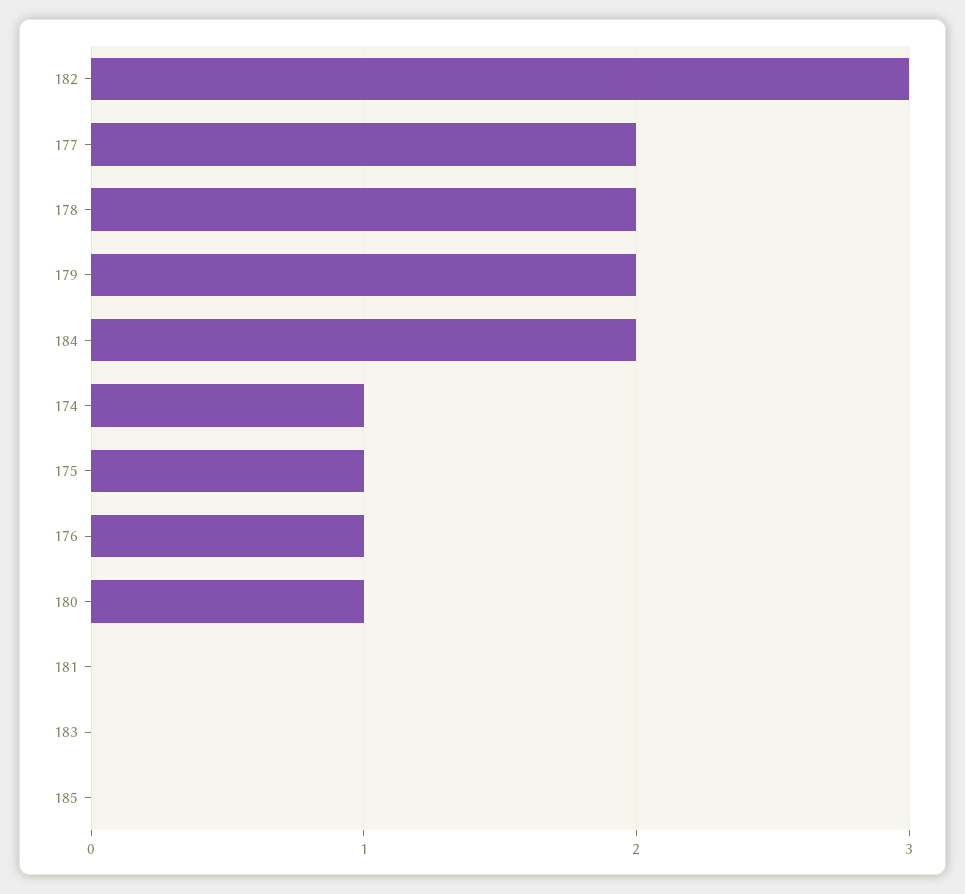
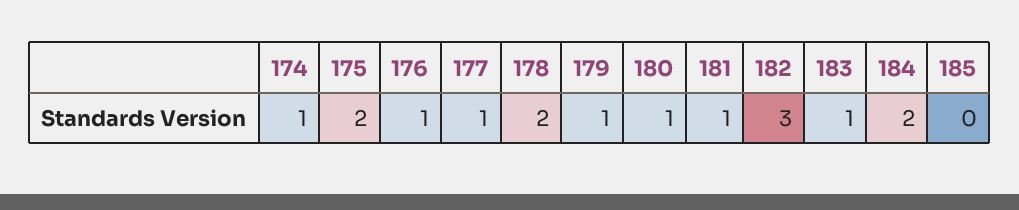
  {
    "182": 3,
-   "177": 2,
+   "177": 1,
    "178": 2,
-   "179": 2,
+   "179": 1,
    "184": 2,
    "174": 1,
-   "175": 1,
+   "175": 2,
    "176": 1,
    "180": 1,
-   "181": 0,
+   "181": 1,
-   "183": 0,
+   "183": 1,
    "185": 0
  }

